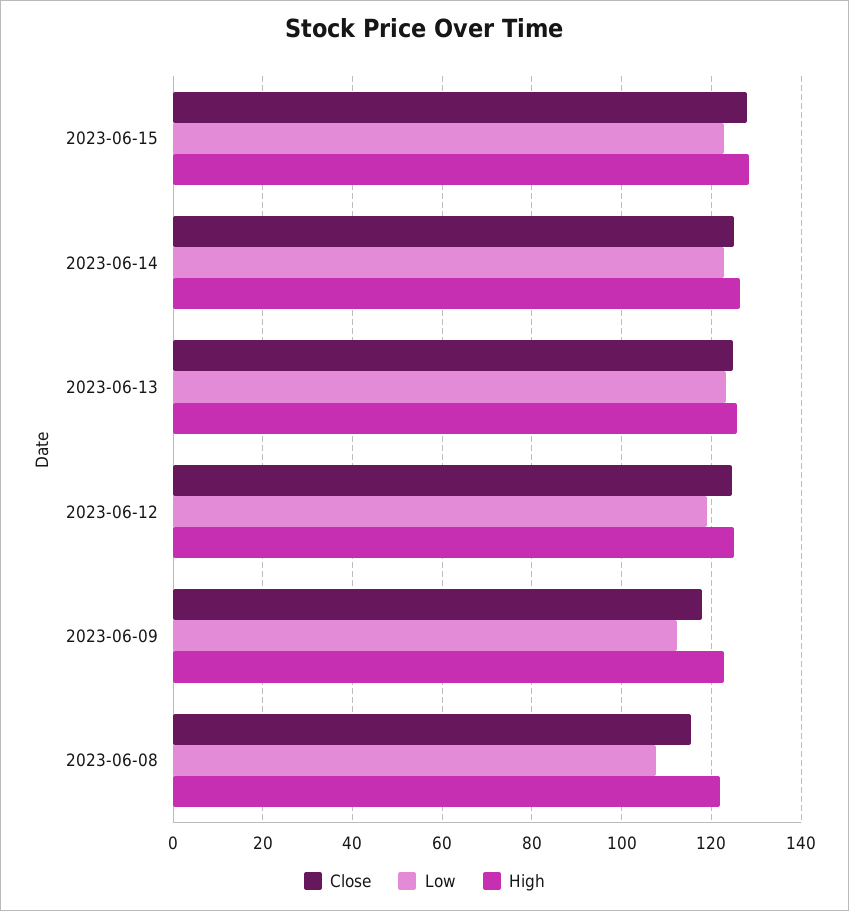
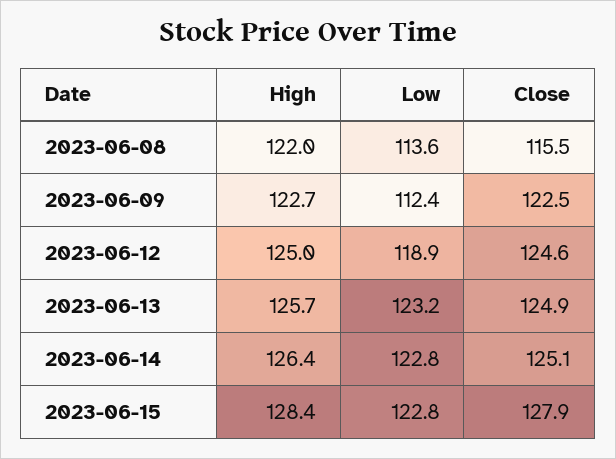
  {
    "Close": {
      "2023-06-15": 127.9,
      "2023-06-14": 125.1,
      "2023-06-13": 124.9,
      "2023-06-12": 124.6,
-     "2023-06-09": 118,
+     "2023-06-09": 122.5,
      "2023-06-08": 115.5
    },
    "Low": {
      "2023-06-15": 122.8,
      "2023-06-14": 122.8,
      "2023-06-13": 123.2,
      "2023-06-12": 118.9,
      "2023-06-09": 112.4,
-     "2023-06-08": 108
+     "2023-06-08": 113.6
    },
    "High": {
      "2023-06-15": 128.4,
      "2023-06-14": 126.4,
      "2023-06-13": 125.7,
      "2023-06-12": 125,
      "2023-06-09": 122.7,
      "2023-06-08": 122
    }
  }

